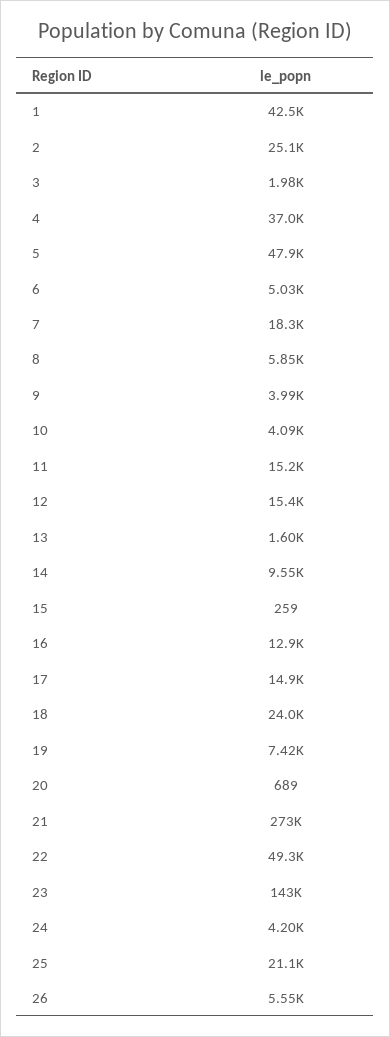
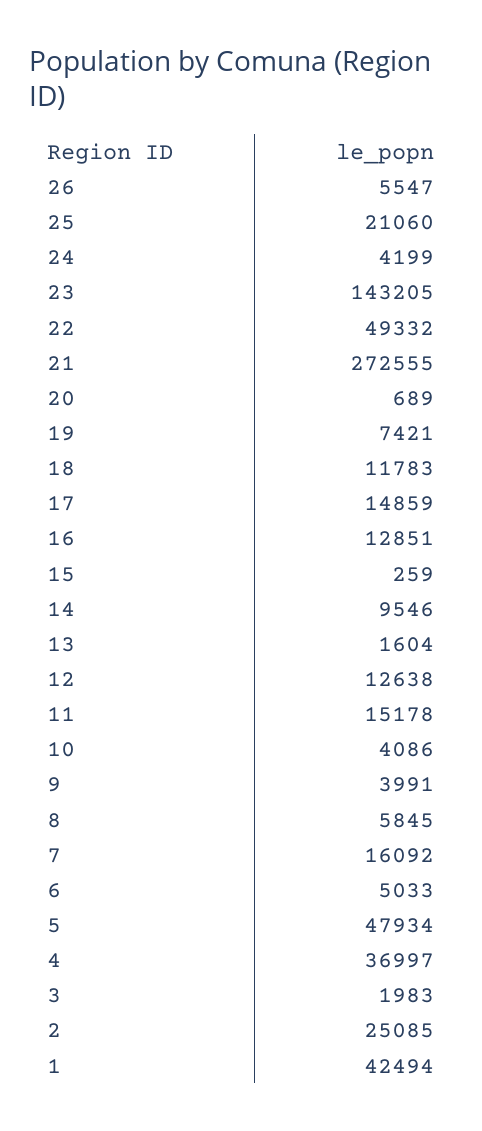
  {
    "1": 42494,
    "2": 25085,
    "3": 1983,
    "4": 36997,
    "5": 47934,
    "6": 5033,
-   "7": 18300,
+   "7": 16092,
    "8": 5845,
    "9": 3991,
    "10": 4086,
    "11": 15178,
-   "12": 15400,
+   "12": 12638,
    "13": 1604,
    "14": 9546,
    "15": 259,
    "16": 12851,
    "17": 14859,
-   "18": 24000,
+   "18": 11783,
    "19": 7421,
    "20": 689,
    "21": 272555,
    "22": 49332,
    "23": 143205,
    "24": 4199,
    "25": 21060,
    "26": 5547
  }

